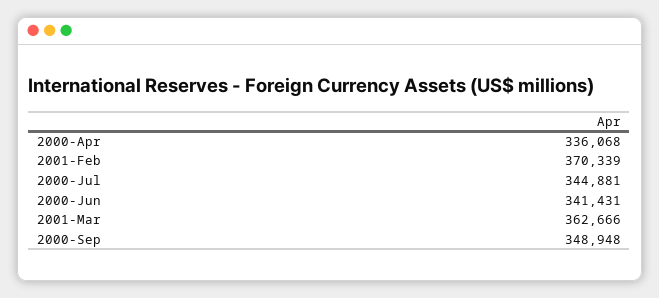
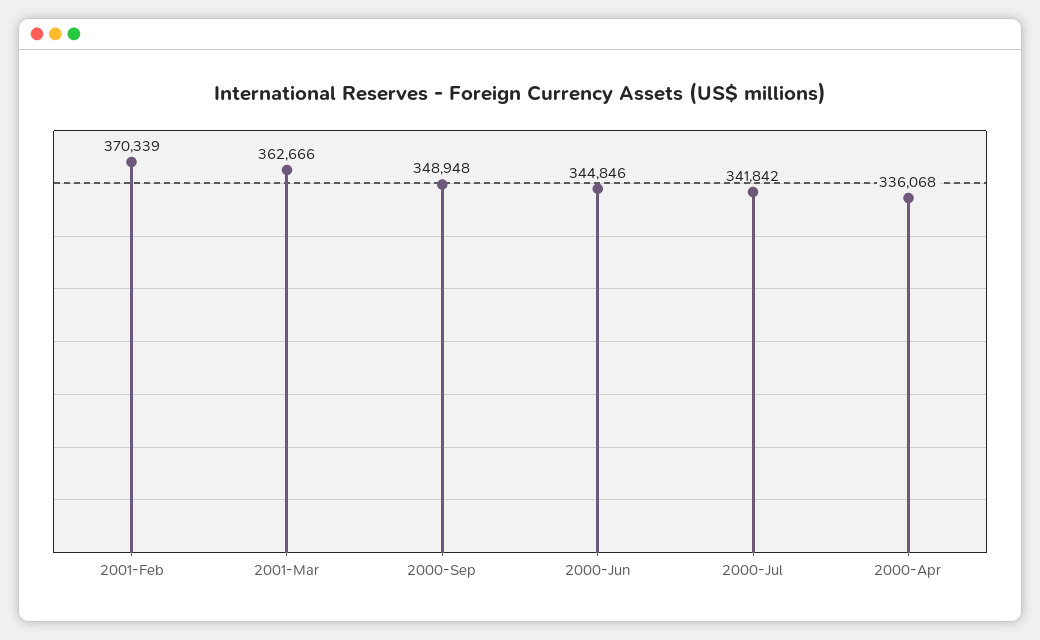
  {
    "2000-Apr": 336068,
    "2001-Feb": 370339,
-   "2000-Jul": 344881,
+   "2000-Jul": 341842,
-   "2000-Jun": 341431,
+   "2000-Jun": 344846,
    "2001-Mar": 362666,
    "2000-Sep": 348948
  }

